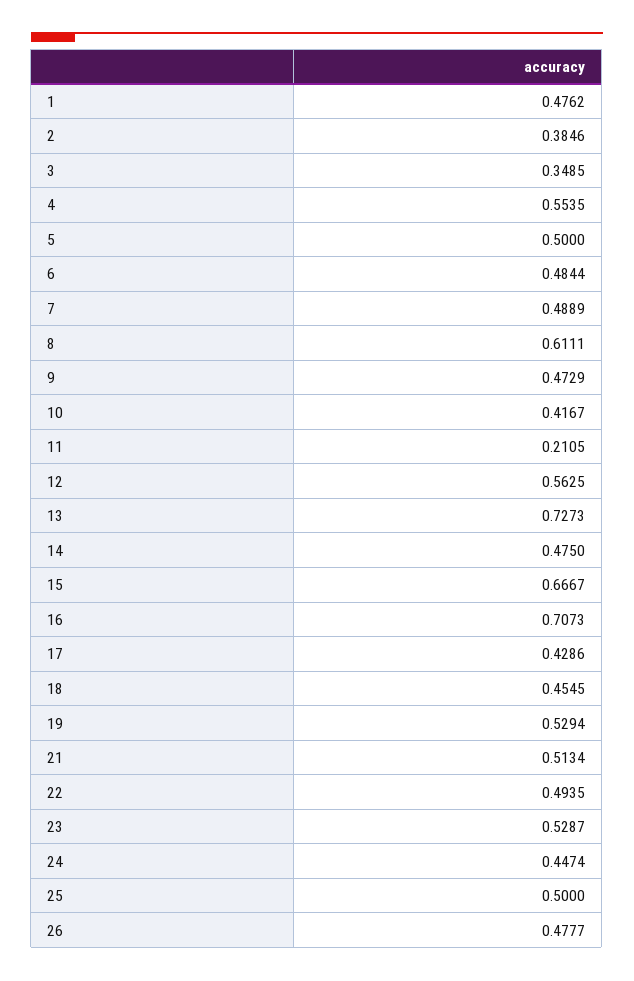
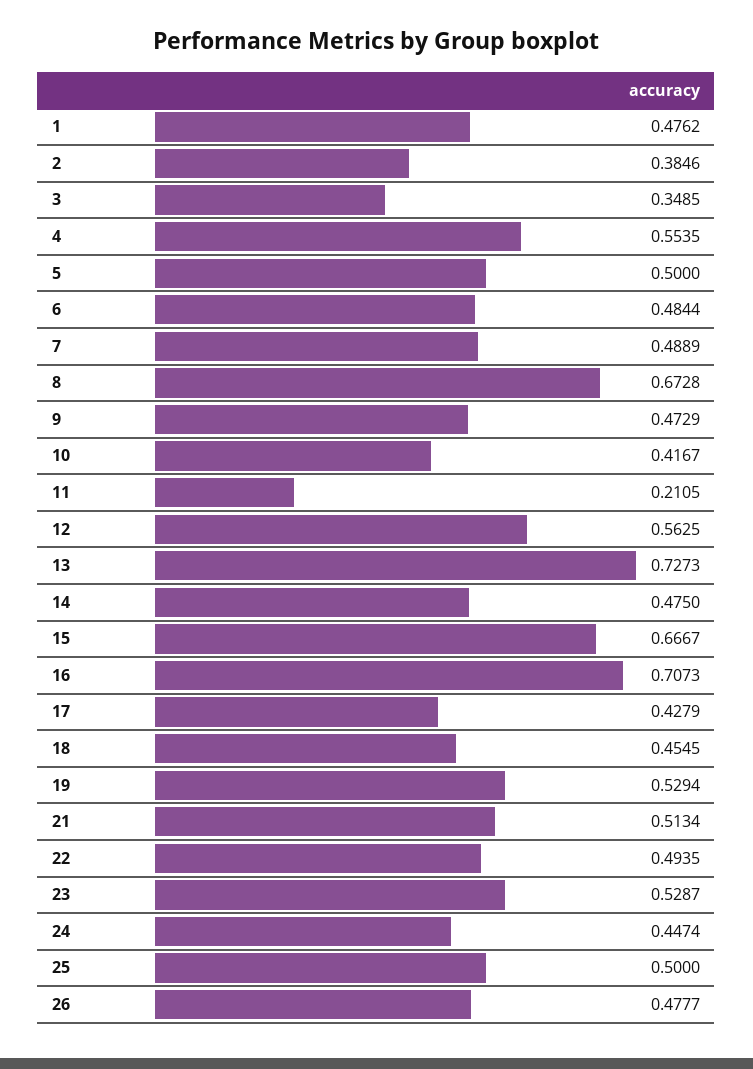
  {
    "1": 0.4762,
    "2": 0.3846,
    "3": 0.3485,
    "4": 0.5535,
    "5": 0.5,
    "6": 0.4844,
    "7": 0.4889,
-   "8": 0.6111,
+   "8": 0.6728,
    "9": 0.4729,
    "10": 0.4167,
    "11": 0.2105,
    "12": 0.5625,
    "13": 0.7273,
    "14": 0.475,
    "15": 0.6667,
    "16": 0.7073,
-   "17": 0.4286,
+   "17": 0.4279,
    "18": 0.4545,
    "19": 0.5294,
    "21": 0.5134,
    "22": 0.4935,
    "23": 0.5287,
    "24": 0.4474,
    "25": 0.5,
    "26": 0.4777
  }

